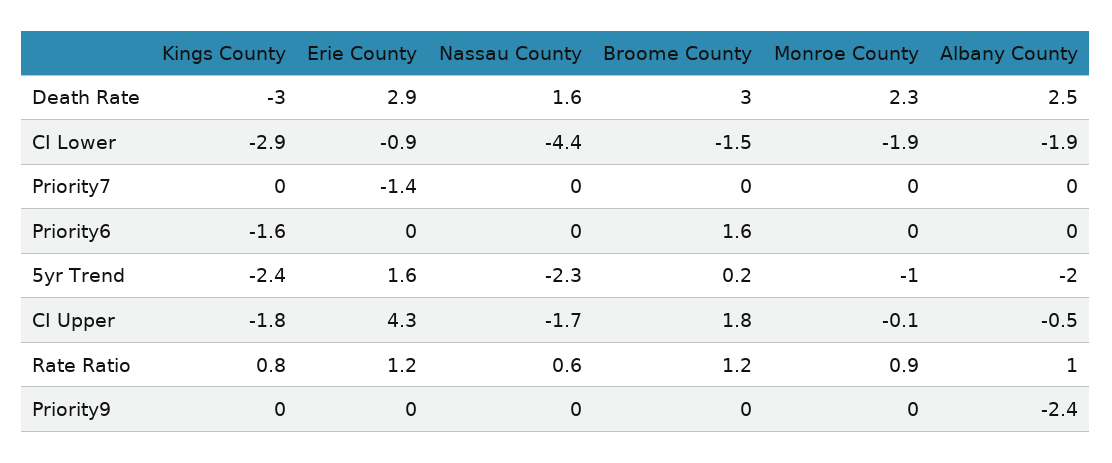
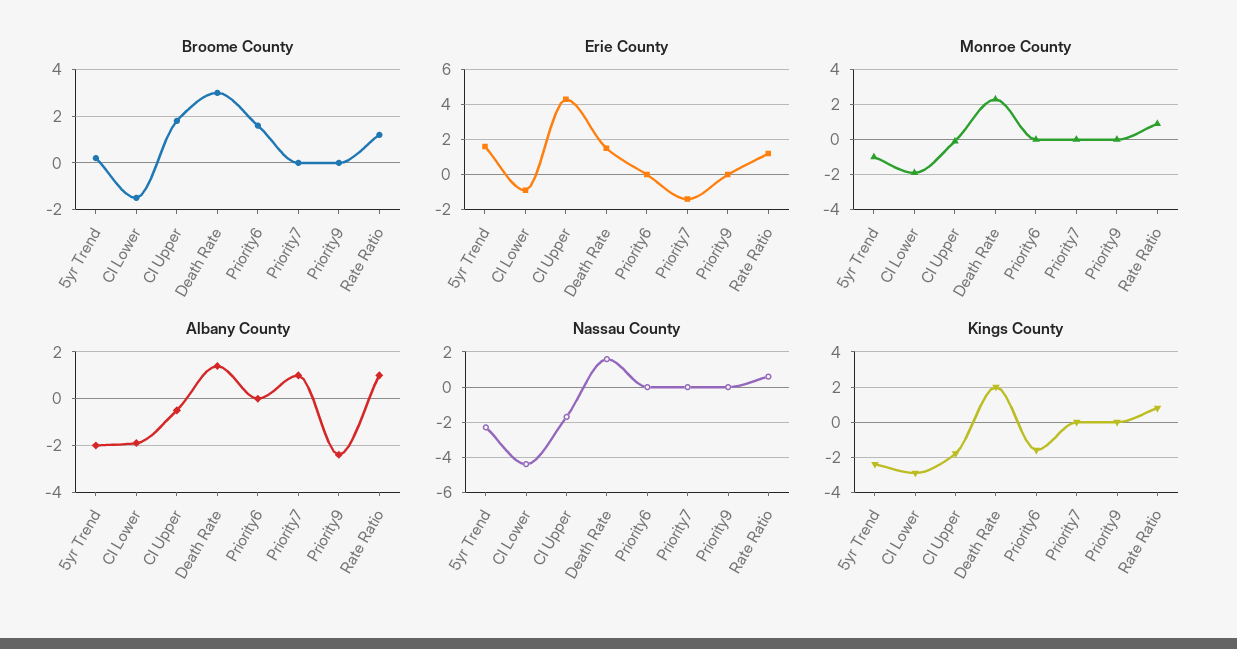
  {
    "Kings County": {
-     "Death Rate": -3,
+     "Death Rate": 2,
      "CI Lower": -2.9,
      "Priority7": 0,
      "Priority6": -1.6,
      "5yr Trend": -2.4,
      "CI Upper": -1.8,
      "Rate Ratio": 0.8,
      "Priority9": 0
    },
    "Erie County": {
-     "Death Rate": 2.9,
+     "Death Rate": 1.5,
      "CI Lower": -0.9,
      "Priority7": -1.4,
      "Priority6": 0,
      "5yr Trend": 1.6,
      "CI Upper": 4.3,
      "Rate Ratio": 1.2,
      "Priority9": 0
    },
    "Nassau County": {
      "Death Rate": 1.6,
      "CI Lower": -4.4,
      "Priority7": 0,
      "Priority6": 0,
      "5yr Trend": -2.3,
      "CI Upper": -1.7,
      "Rate Ratio": 0.6,
      "Priority9": 0
    },
    "Broome County": {
      "Death Rate": 3,
      "CI Lower": -1.5,
      "Priority7": 0,
      "Priority6": 1.6,
      "5yr Trend": 0.2,
      "CI Upper": 1.8,
      "Rate Ratio": 1.2,
      "Priority9": 0
    },
    "Monroe County": {
      "Death Rate": 2.3,
      "CI Lower": -1.9,
      "Priority7": 0,
      "Priority6": 0,
      "5yr Trend": -1,
      "CI Upper": -0.1,
      "Rate Ratio": 0.9,
      "Priority9": 0
    },
    "Albany County": {
-     "Death Rate": 2.5,
+     "Death Rate": 1.5,
      "CI Lower": -1.9,
-     "Priority7": 0,
+     "Priority7": 1,
      "Priority6": 0,
      "5yr Trend": -2,
      "CI Upper": -0.5,
      "Rate Ratio": 1,
      "Priority9": -2.4
    }
  }

